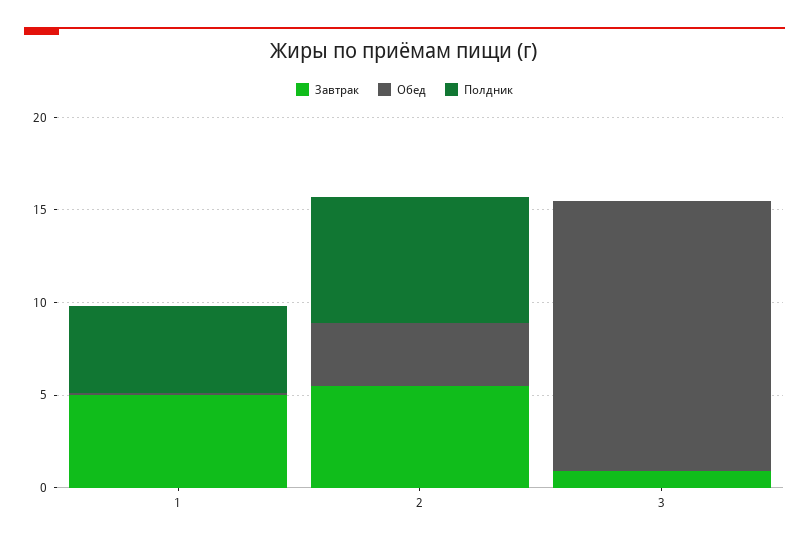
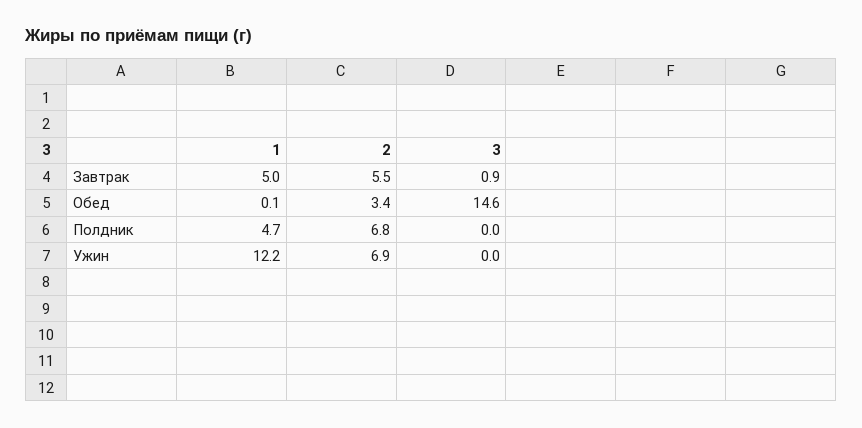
  {
    "Завтрак": {
      "1": 5,
      "2": 5.5,
      "3": 0.9
    },
    "Обед": {
      "1": 0.1,
      "2": 3.4,
      "3": 14.6
    },
    "Полдник": {
      "1": 4.7,
      "2": 6.8,
      "3": 0
-   }
+   },
+   "Ужин": {
+     "1": 12.2,
+     "2": 6.9,
+     "3": 0
+   }
  }

